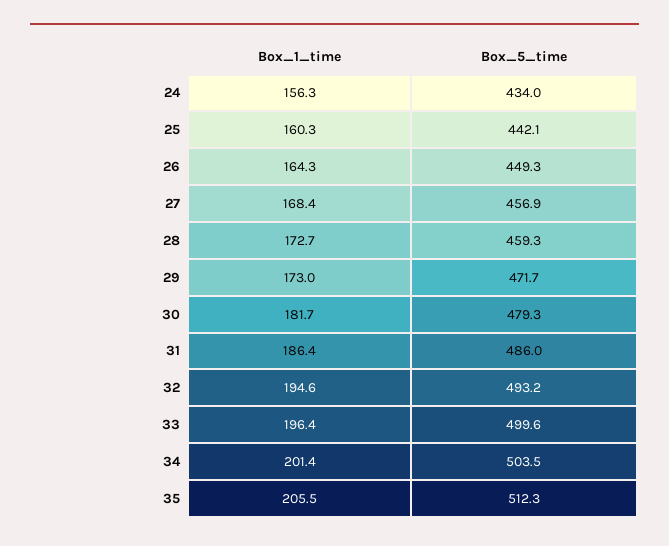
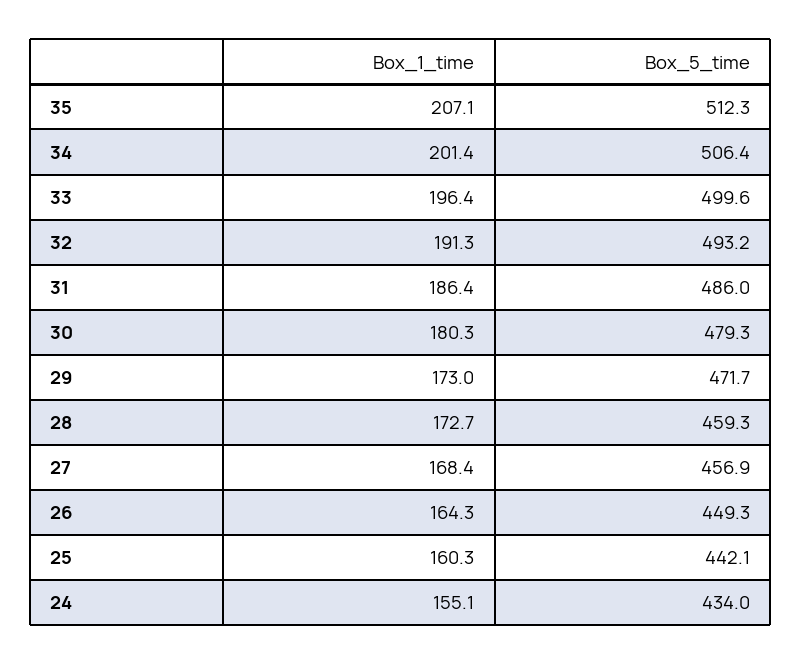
  {
    "Box_1_time": {
-     "24": 156.3,
+     "24": 155.1,
      "25": 160.3,
      "26": 164.3,
      "27": 168.4,
      "28": 172.7,
      "29": 173,
-     "30": 181.7,
+     "30": 180.3,
      "31": 186.4,
-     "32": 194.6,
+     "32": 191.3,
      "33": 196.4,
      "34": 201.4,
-     "35": 205.5
+     "35": 207.1
    },
    "Box_5_time": {
      "24": 434,
      "25": 442.1,
      "26": 449.3,
      "27": 456.9,
      "28": 459.3,
      "29": 471.7,
      "30": 479.3,
      "31": 486,
      "32": 493.2,
      "33": 499.6,
-     "34": 503.5,
+     "34": 506.4,
      "35": 512.3
    }
  }

